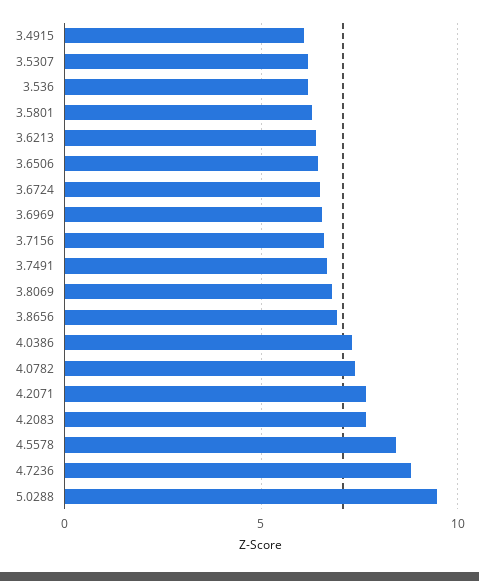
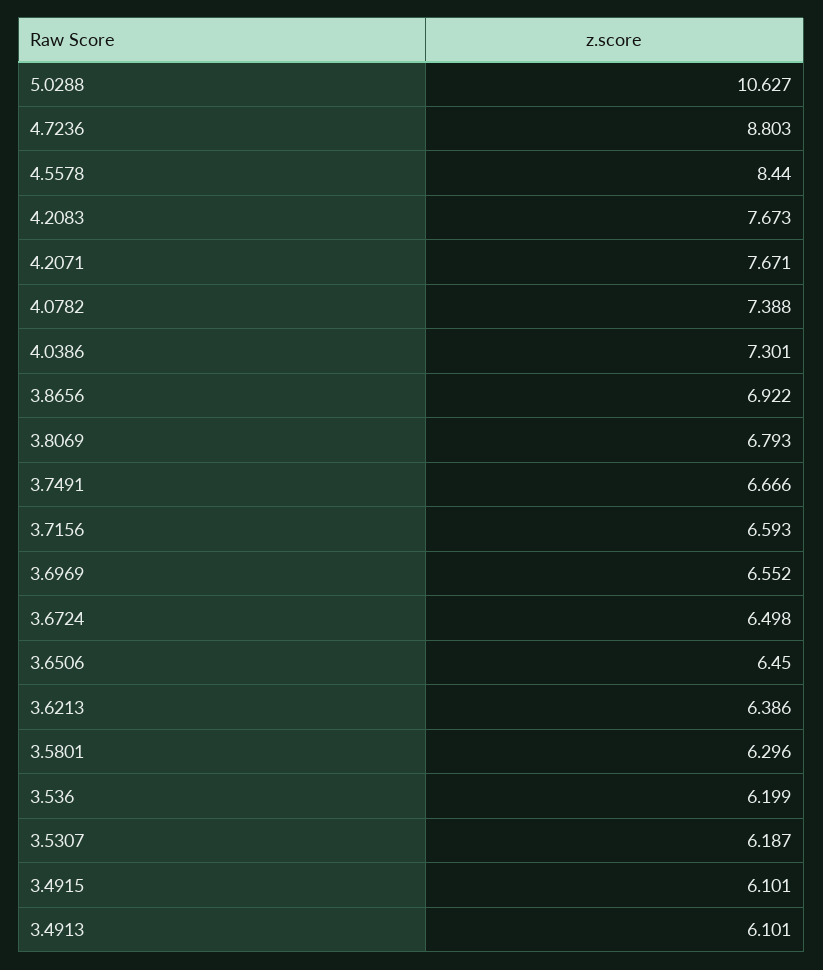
  {
    "3.4915": 6.101,
    "3.5307": 6.187,
    "3.536": 6.199,
    "3.5801": 6.296,
    "3.6213": 6.386,
    "3.6506": 6.45,
    "3.6724": 6.498,
    "3.6969": 6.552,
    "3.7156": 6.593,
    "3.7491": 6.666,
    "3.8069": 6.793,
    "3.8656": 6.922,
    "4.0386": 7.301,
    "4.0782": 7.388,
    "4.2071": 7.671,
    "4.2083": 7.673,
    "4.5578": 8.44,
    "4.7236": 8.803,
-   "5.0288": 9.5
+   "5.0288": 10.627,
+   "3.4913": 6.101
  }

